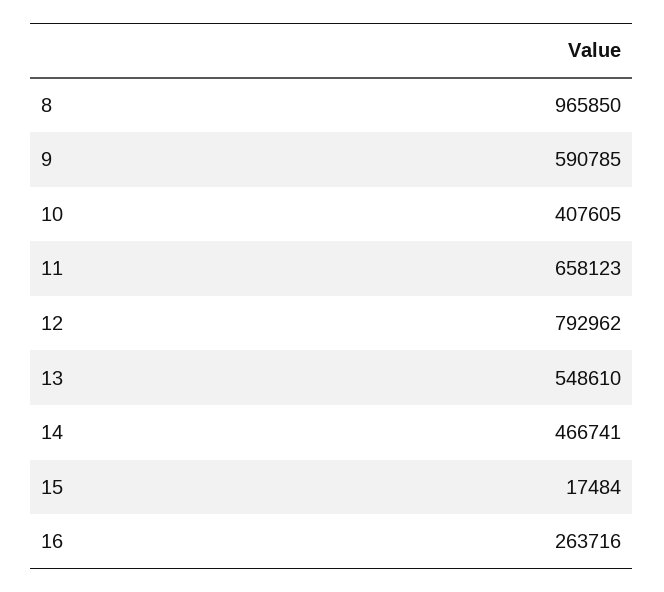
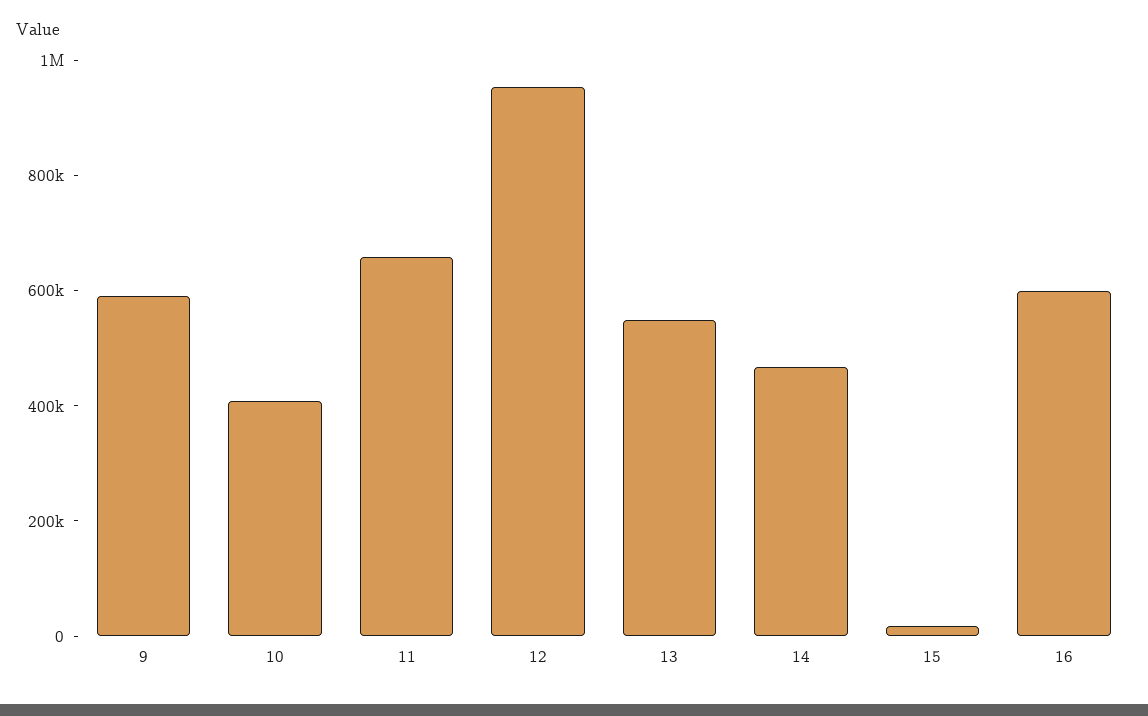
  {
-   "8": 965850,
    "9": 590785,
    "10": 407605,
    "11": 658123,
-   "12": 792962,
+   "12": 950000,
    "13": 548610,
    "14": 466741,
    "15": 17484,
-   "16": 263716
+   "16": 600000
  }

